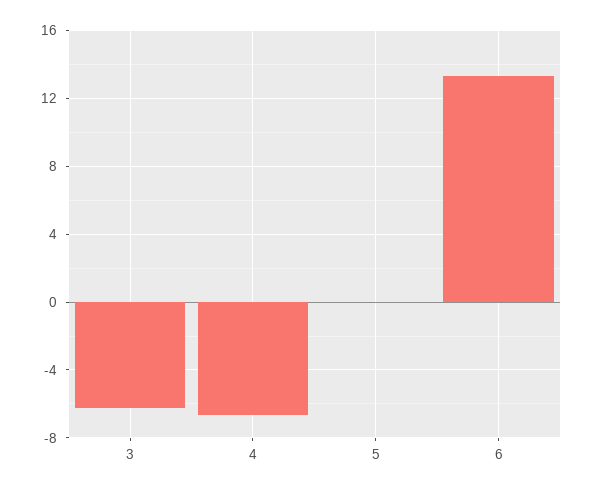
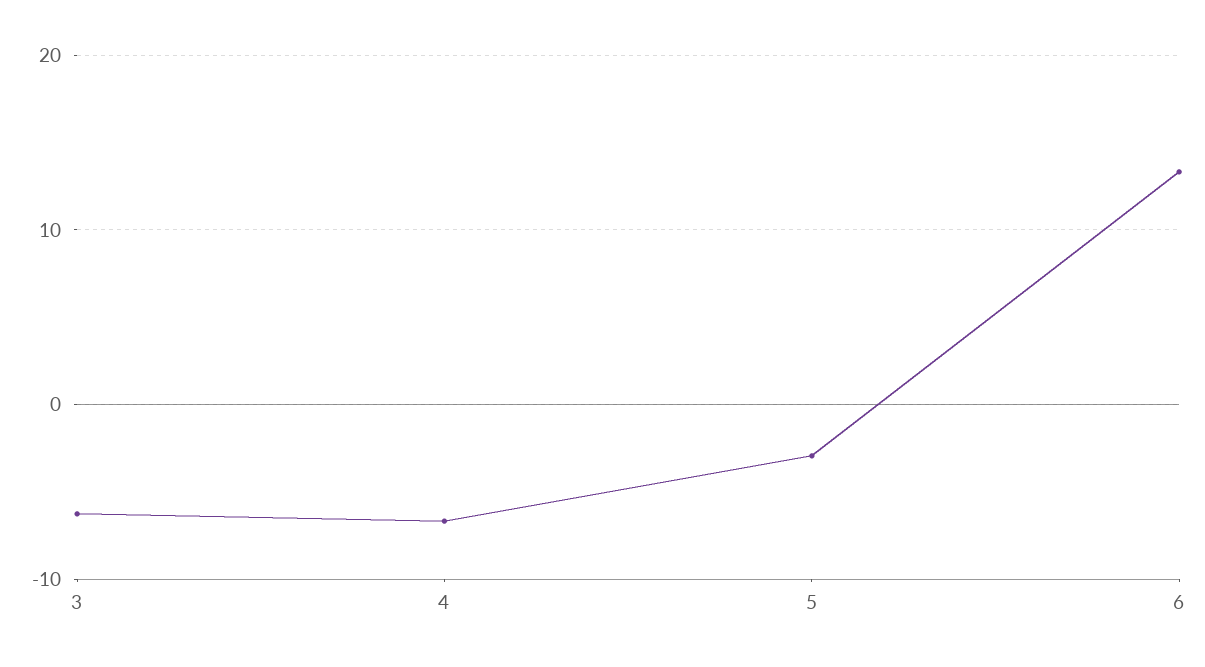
  {
    "3": -6.5,
    "4": -6.5,
-   "5": 0,
+   "5": -3,
    "6": 13.5
  }

